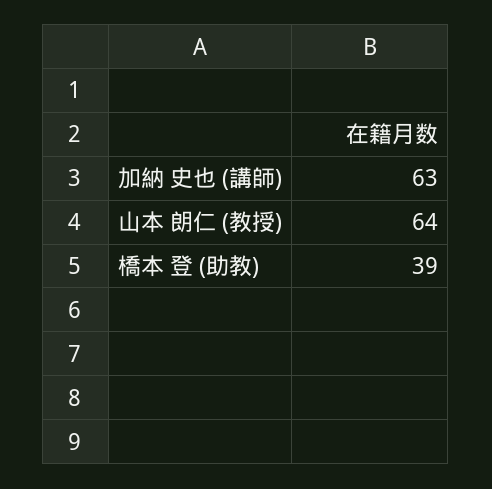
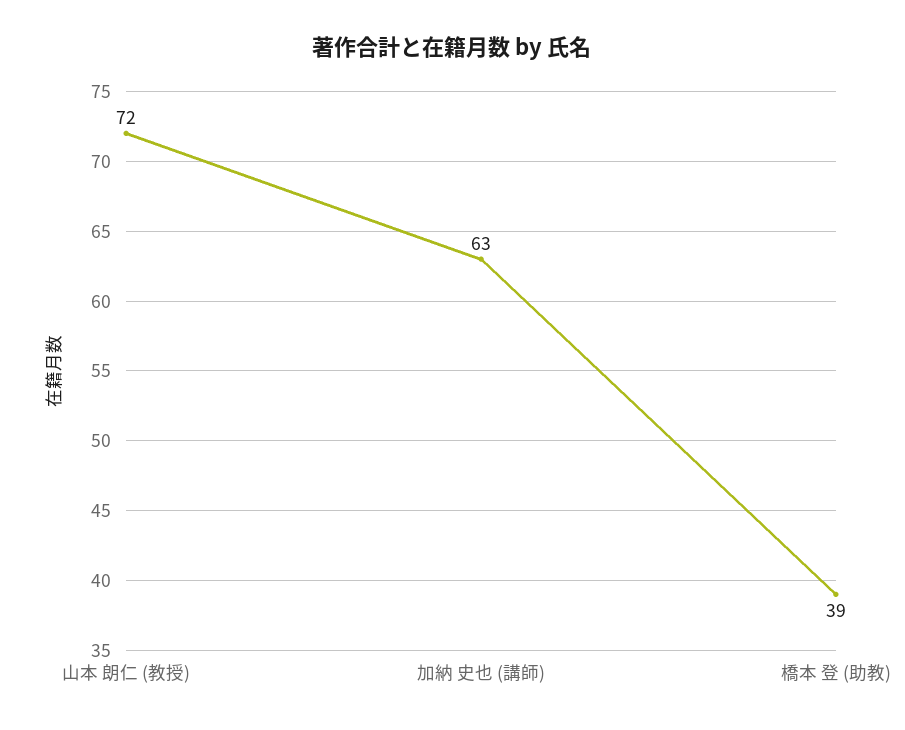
  {
    "加納 史也 (講師)": 63,
-   "山本 朗仁 (教授)": 64,
+   "山本 朗仁 (教授)": 72,
    "橋本 登 (助教)": 39
  }

